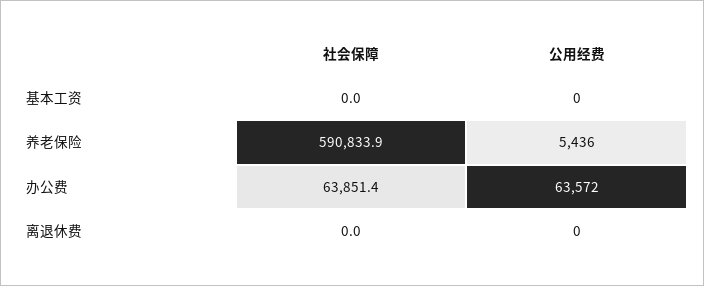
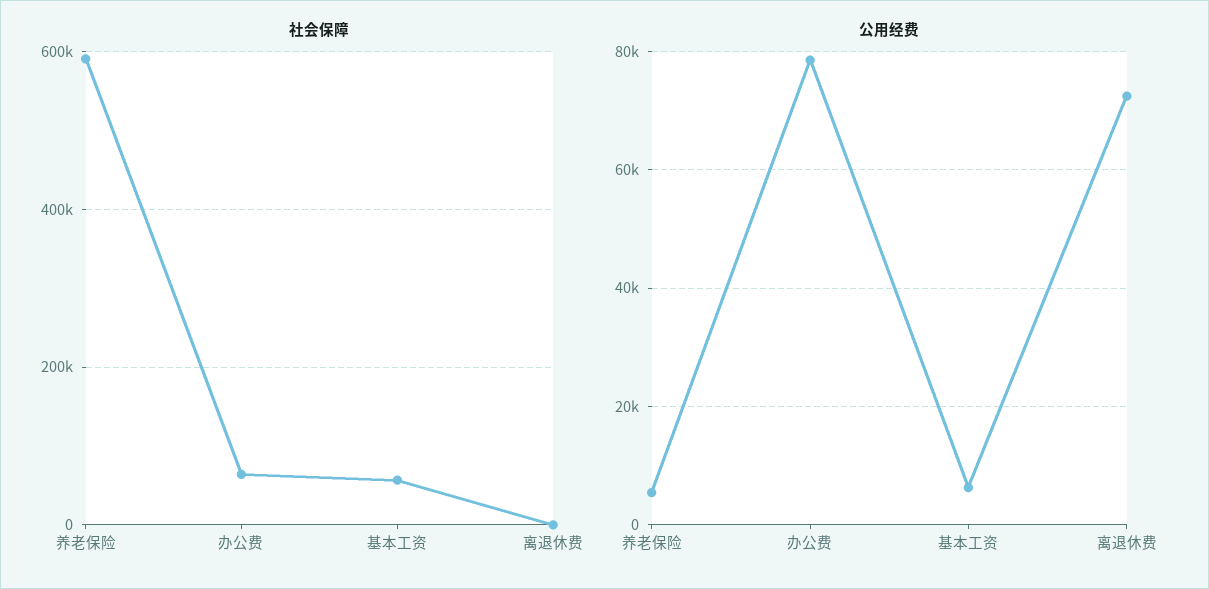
  {
    "社会保障": {
-     "基本工资": 0,
+     "基本工资": 60000,
      "养老保险": 590833.9,
      "办公费": 63851.4,
      "离退休费": 0
    },
    "公用经费": {
-     "基本工资": 0,
+     "基本工资": 6000,
      "养老保险": 5436,
-     "办公费": 63572,
+     "办公费": 78000,
-     "离退休费": 0
+     "离退休费": 72000
    }
  }

